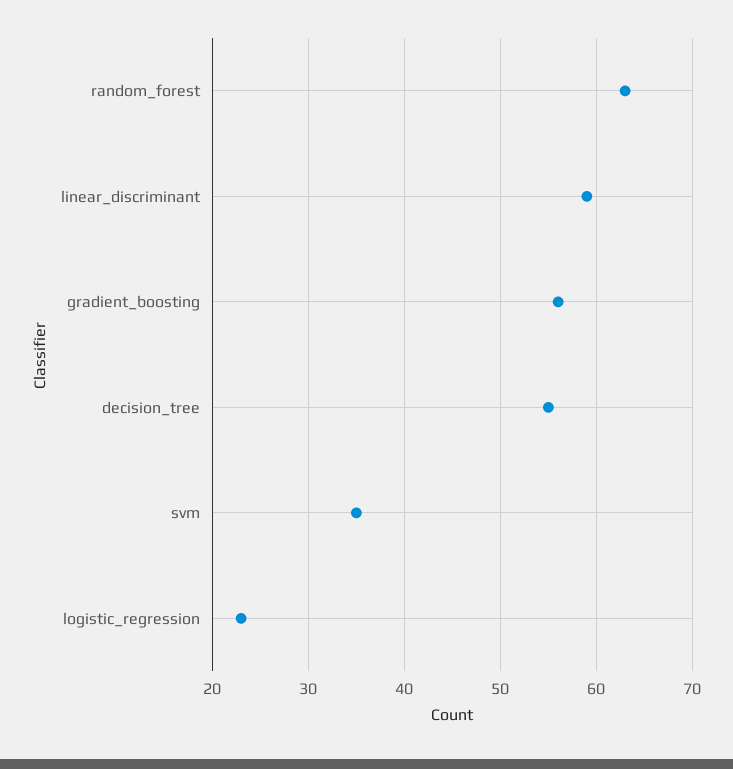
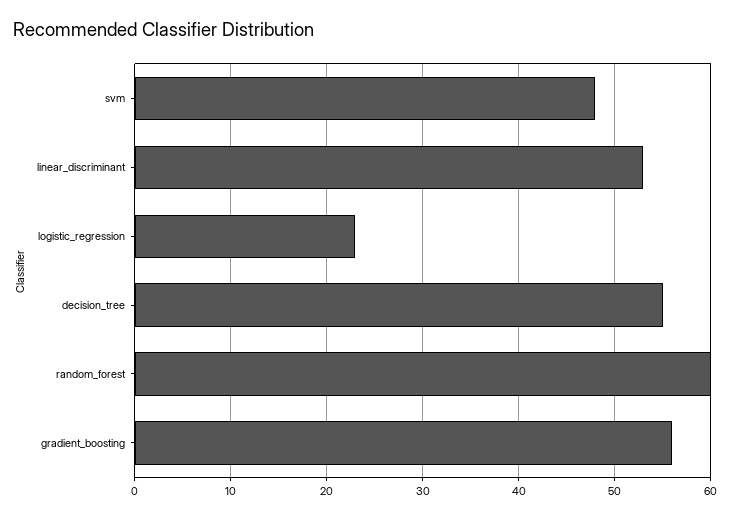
  {
-   "random_forest": 63,
+   "random_forest": 60,
-   "linear_discriminant": 59,
+   "linear_discriminant": 53,
    "gradient_boosting": 56,
    "decision_tree": 55,
-   "svm": 35,
+   "svm": 48,
    "logistic_regression": 23
  }

